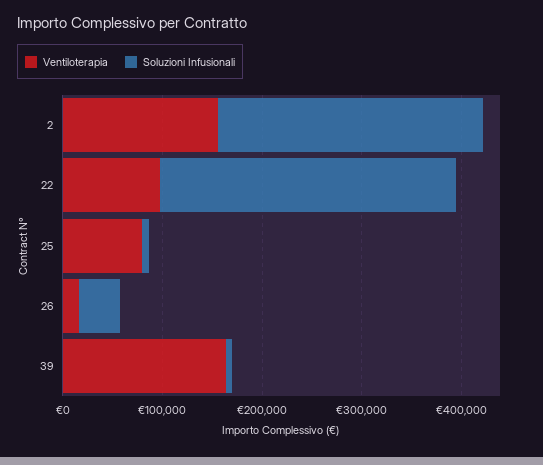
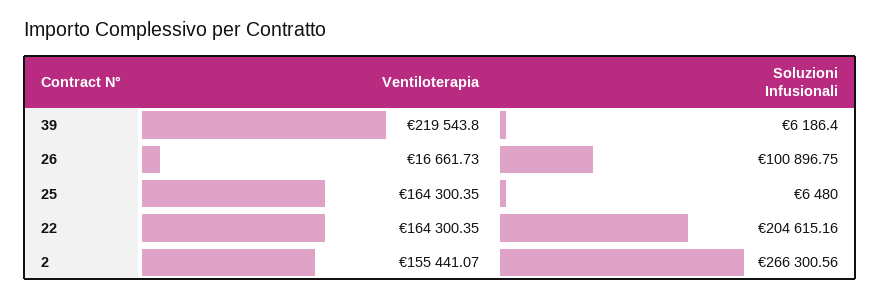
  {
    "Ventiloterapia": {
      "2": 155441.07,
-     "22": 100000,
+     "22": 164300.35,
-     "25": 80000,
+     "25": 164300.35,
      "26": 16661.73,
-     "39": 160000
+     "39": 219543.8
    },
    "Soluzioni Infusionali": {
      "2": 266300.56,
-     "22": 300000,
+     "22": 204615.16,
      "25": 6480,
-     "26": 40000,
+     "26": 100896.75,
      "39": 6186.4
    }
  }

